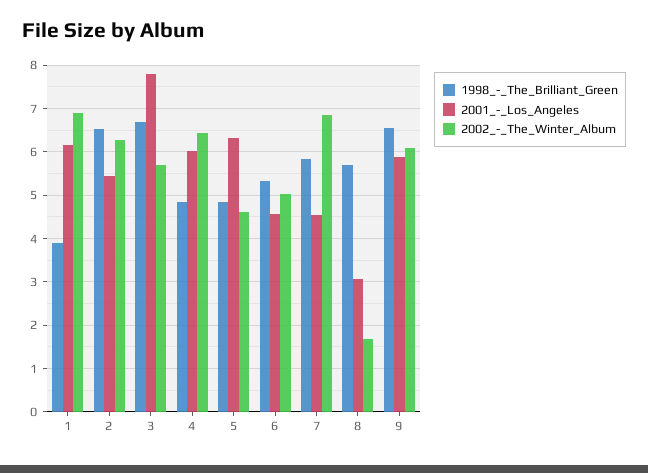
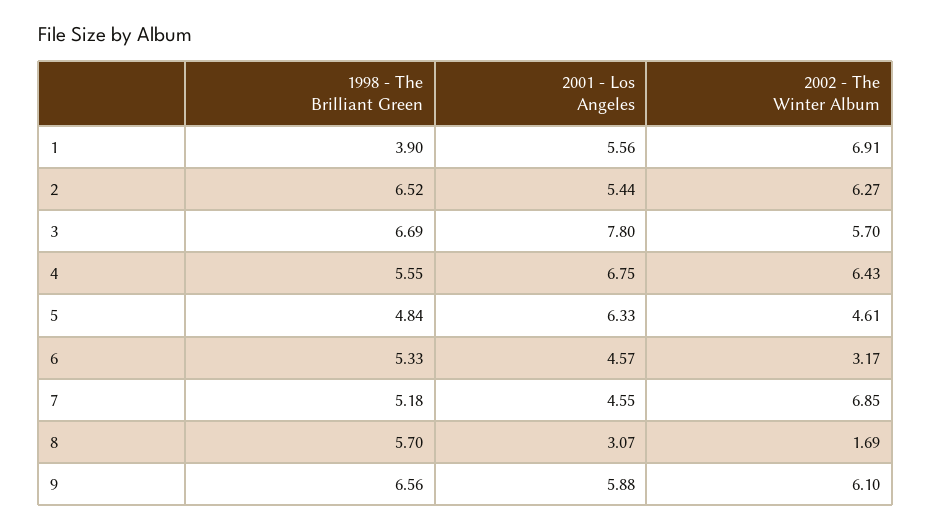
  {
    "1998_-_The_Brilliant_Green": {
      "1": 3.9,
      "2": 6.52,
      "3": 6.69,
-     "4": 4.8,
+     "4": 5.55,
      "5": 4.84,
      "6": 5.33,
-     "7": 5.8,
+     "7": 5.18,
      "8": 5.7,
      "9": 6.56
    },
    "2001_-_Los_Angeles": {
-     "1": 6.2,
+     "1": 5.56,
      "2": 5.44,
      "3": 7.8,
-     "4": 6,
+     "4": 6.75,
      "5": 6.33,
      "6": 4.57,
      "7": 4.55,
      "8": 3.07,
      "9": 5.88
    },
    "2002_-_The_Winter_Album": {
      "1": 6.91,
      "2": 6.27,
      "3": 5.7,
      "4": 6.43,
      "5": 4.61,
-     "6": 5,
+     "6": 3.17,
      "7": 6.85,
      "8": 1.69,
      "9": 6.1
    }
  }

